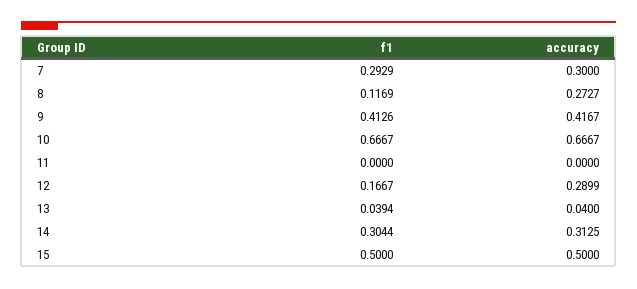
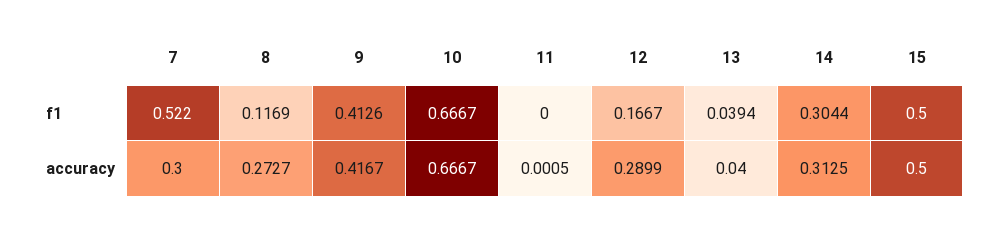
  {
    "f1": {
-     "7": 0.2929,
+     "7": 0.522,
      "8": 0.1169,
      "9": 0.4126,
      "10": 0.6667,
      "11": 0,
      "12": 0.1667,
      "13": 0.0394,
      "14": 0.3044,
      "15": 0.5
    },
    "accuracy": {
      "7": 0.3,
      "8": 0.2727,
      "9": 0.4167,
      "10": 0.6667,
-     "11": 0,
+     "11": 0.0005,
      "12": 0.2899,
      "13": 0.04,
      "14": 0.3125,
      "15": 0.5
    }
  }

